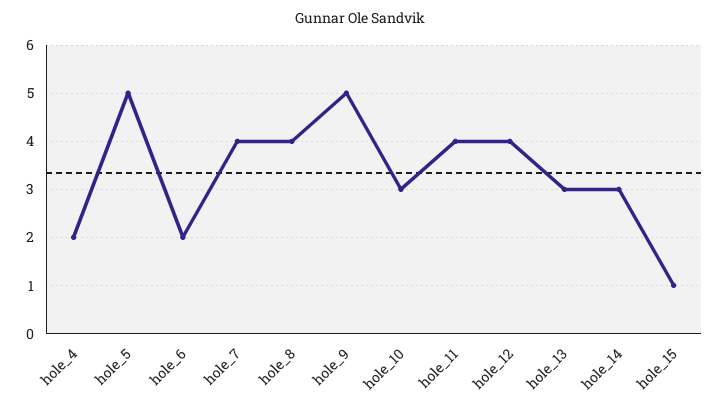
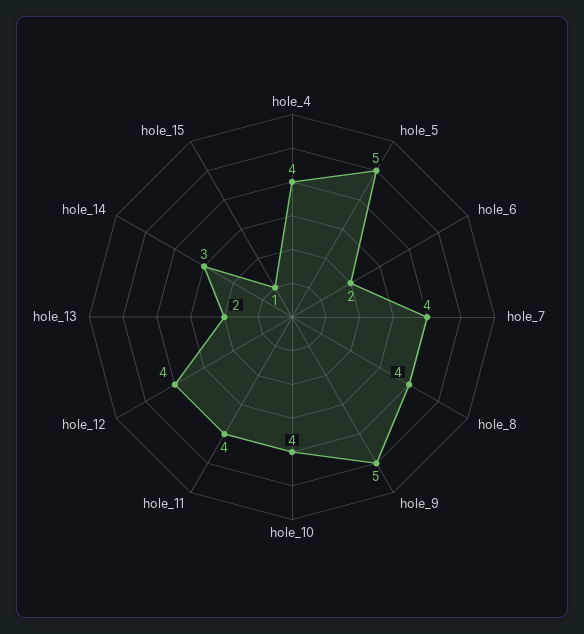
  {
-   "hole_4": 2,
+   "hole_4": 4,
    "hole_5": 5,
    "hole_6": 2,
    "hole_7": 4,
    "hole_8": 4,
    "hole_9": 5,
-   "hole_10": 3,
+   "hole_10": 4,
    "hole_11": 4,
    "hole_12": 4,
-   "hole_13": 3,
+   "hole_13": 2,
    "hole_14": 3,
    "hole_15": 1
  }

